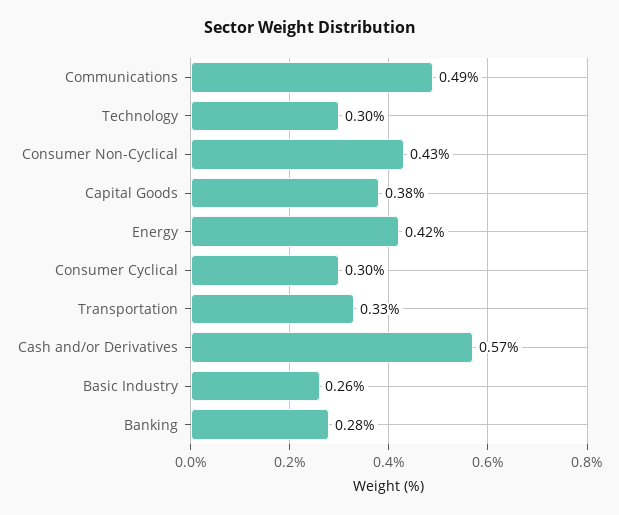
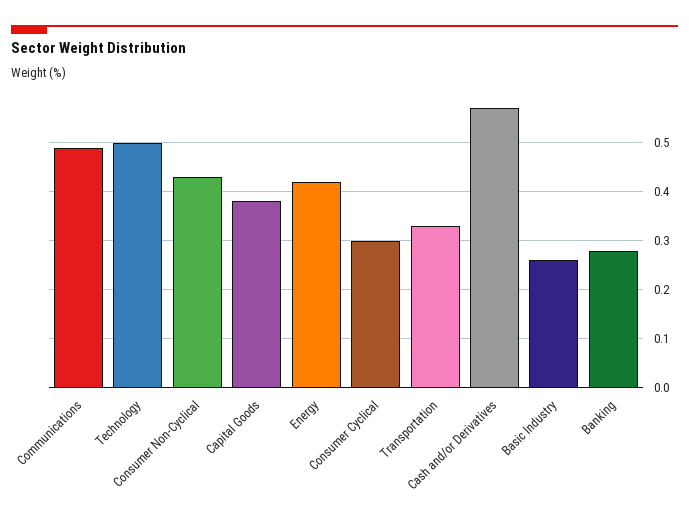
  {
    "Communications": 0.49,
-   "Technology": 0.3,
+   "Technology": 0.5,
    "Consumer Non-Cyclical": 0.43,
    "Capital Goods": 0.38,
    "Energy": 0.42,
    "Consumer Cyclical": 0.3,
    "Transportation": 0.33,
    "Cash and/or Derivatives": 0.57,
    "Basic Industry": 0.26,
    "Banking": 0.28
  }

